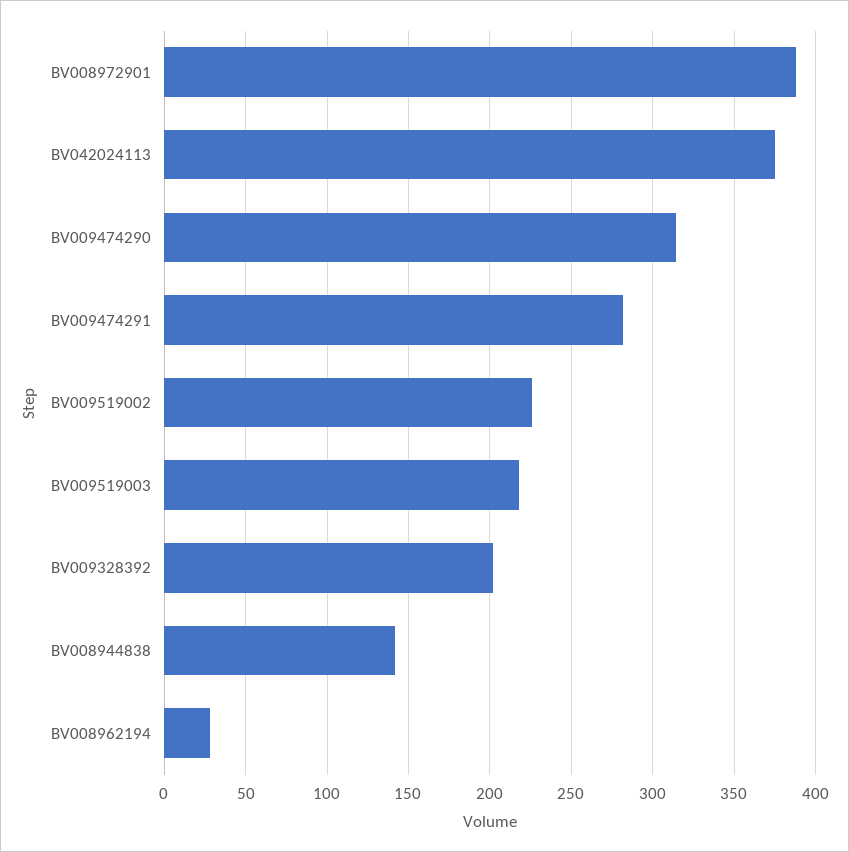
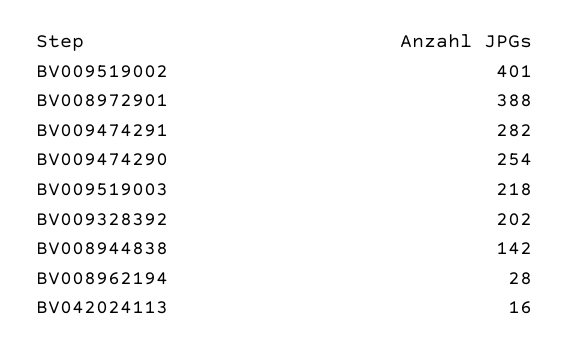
  {
    "BV008972901": 388,
-   "BV042024113": 375,
+   "BV042024113": 16,
-   "BV009474290": 315,
+   "BV009474290": 254,
    "BV009474291": 282,
-   "BV009519002": 225,
+   "BV009519002": 401,
    "BV009519003": 218,
    "BV009328392": 202,
    "BV008944838": 142,
    "BV008962194": 28
  }

